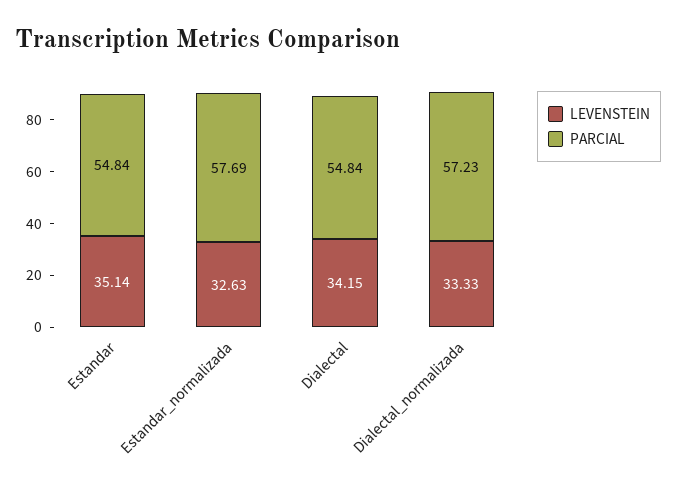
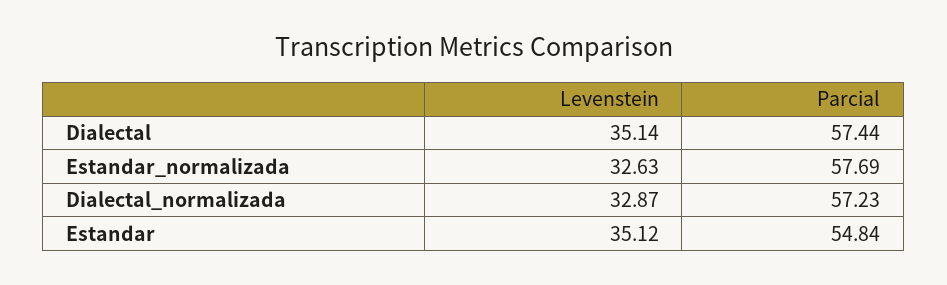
  {
    "LEVENSTEIN": {
-     "Estandar": 35.14,
+     "Estandar": 35.12,
      "Estandar_normalizada": 32.63,
-     "Dialectal": 34.15,
+     "Dialectal": 35.14,
-     "Dialectal_normalizada": 33.33
+     "Dialectal_normalizada": 32.87
    },
    "PARCIAL": {
      "Estandar": 54.84,
      "Estandar_normalizada": 57.69,
-     "Dialectal": 54.84,
+     "Dialectal": 57.44,
      "Dialectal_normalizada": 57.23
    }
  }

